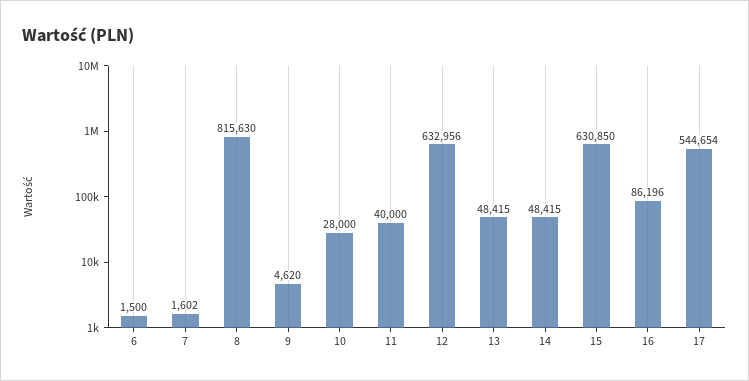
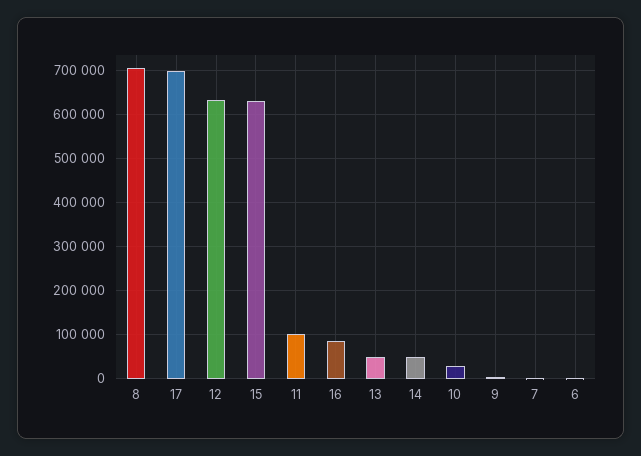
  {
    "6": 1500,
    "7": 1602,
-   "8": 815630,
+   "8": 700000,
    "9": 4620,
    "10": 28000,
-   "11": 40000,
+   "11": 100000,
    "12": 632956,
    "13": 48415,
    "14": 48415,
    "15": 630850,
    "16": 86196,
-   "17": 544654
+   "17": 700000
  }

